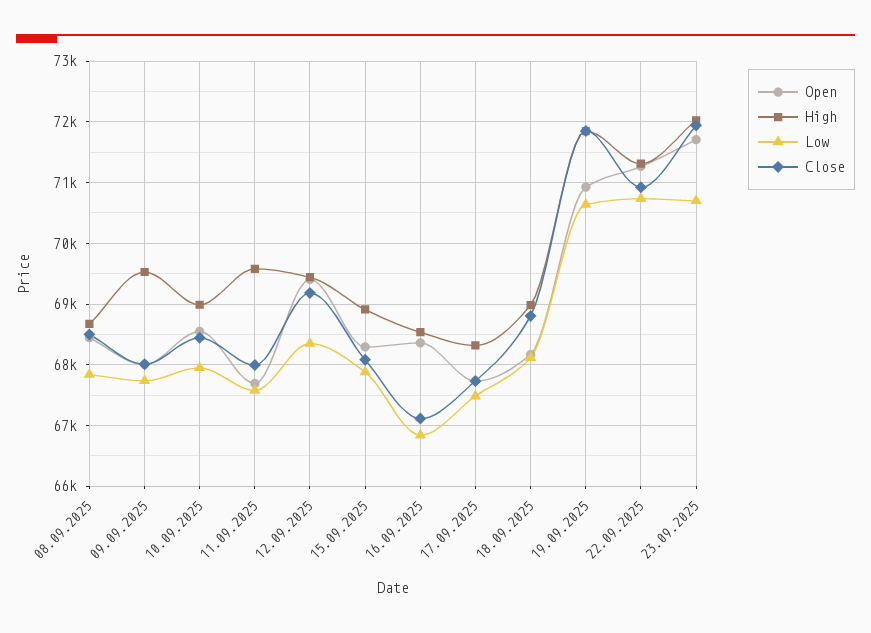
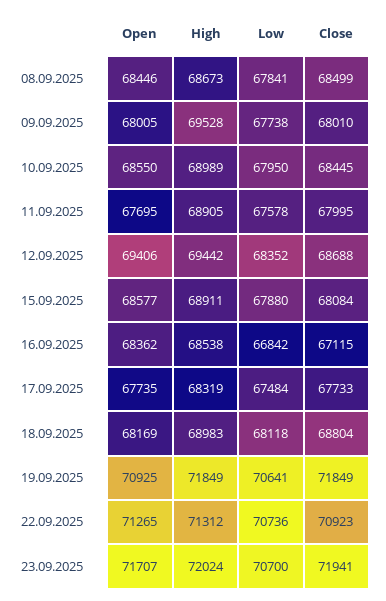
  {
    "Open": {
      "08.09.2025": 68446,
      "09.09.2025": 68005,
      "10.09.2025": 68550,
      "11.09.2025": 67695,
      "12.09.2025": 69406,
-     "15.09.2025": 68300,
+     "15.09.2025": 68577,
      "16.09.2025": 68362,
      "17.09.2025": 67735,
      "18.09.2025": 68169,
      "19.09.2025": 70925,
      "22.09.2025": 71265,
      "23.09.2025": 71707
    },
    "High": {
      "08.09.2025": 68673,
      "09.09.2025": 69528,
      "10.09.2025": 68989,
-     "11.09.2025": 69600,
+     "11.09.2025": 68905,
      "12.09.2025": 69442,
      "15.09.2025": 68911,
      "16.09.2025": 68538,
      "17.09.2025": 68319,
      "18.09.2025": 68983,
      "19.09.2025": 71849,
      "22.09.2025": 71312,
      "23.09.2025": 72024
    },
    "Low": {
      "08.09.2025": 67841,
      "09.09.2025": 67738,
      "10.09.2025": 67950,
      "11.09.2025": 67578,
      "12.09.2025": 68352,
      "15.09.2025": 67880,
      "16.09.2025": 66842,
      "17.09.2025": 67484,
      "18.09.2025": 68118,
      "19.09.2025": 70641,
      "22.09.2025": 70736,
      "23.09.2025": 70700
    },
    "Close": {
      "08.09.2025": 68499,
      "09.09.2025": 68010,
      "10.09.2025": 68445,
      "11.09.2025": 67995,
-     "12.09.2025": 69200,
+     "12.09.2025": 68688,
      "15.09.2025": 68084,
      "16.09.2025": 67115,
      "17.09.2025": 67733,
      "18.09.2025": 68804,
      "19.09.2025": 71849,
      "22.09.2025": 70923,
      "23.09.2025": 71941
    }
  }

